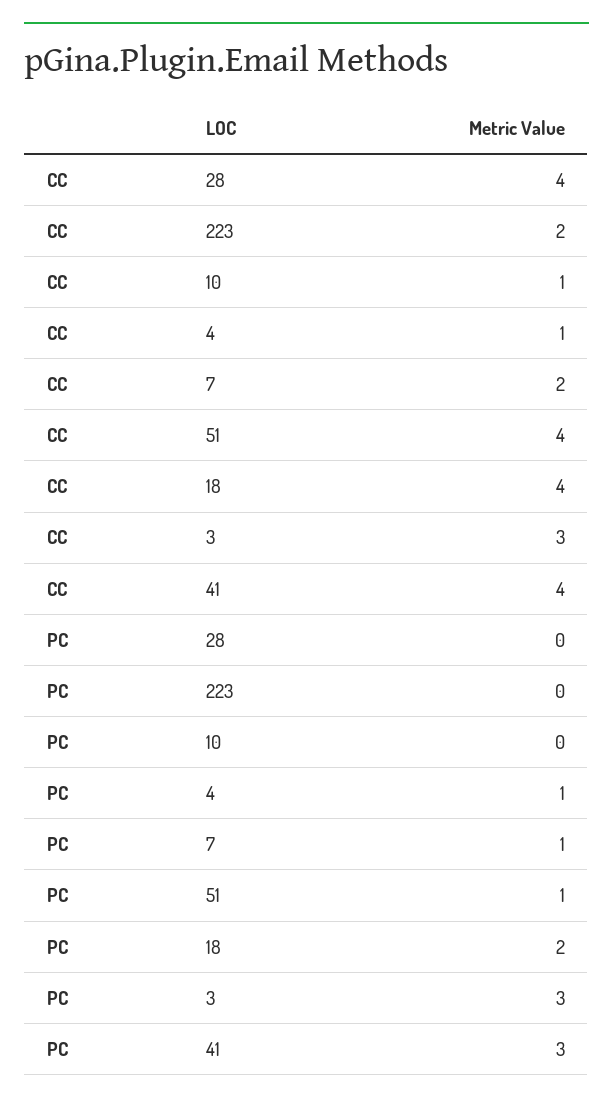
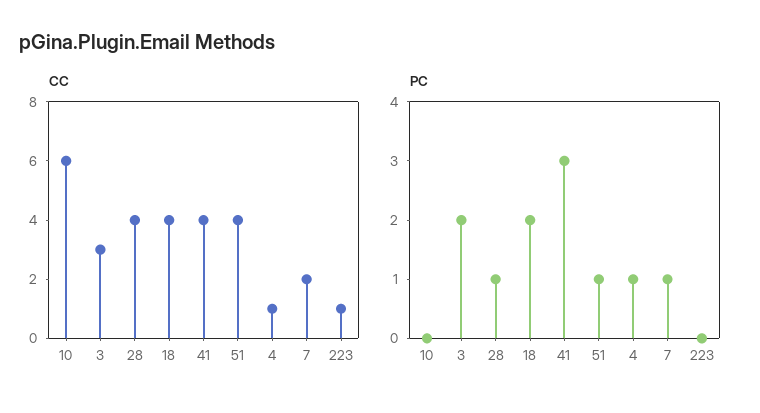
  {
    "CC": {
      "28": 4,
-     "223": 2,
+     "223": 1,
-     "10": 1,
+     "10": 6,
      "4": 1,
      "7": 2,
      "51": 4,
      "18": 4,
      "3": 3,
      "41": 4
    },
    "PC": {
-     "28": 0,
+     "28": 1,
      "223": 0,
      "10": 0,
      "4": 1,
      "7": 1,
      "51": 1,
      "18": 2,
-     "3": 3,
+     "3": 2,
      "41": 3
    }
  }

